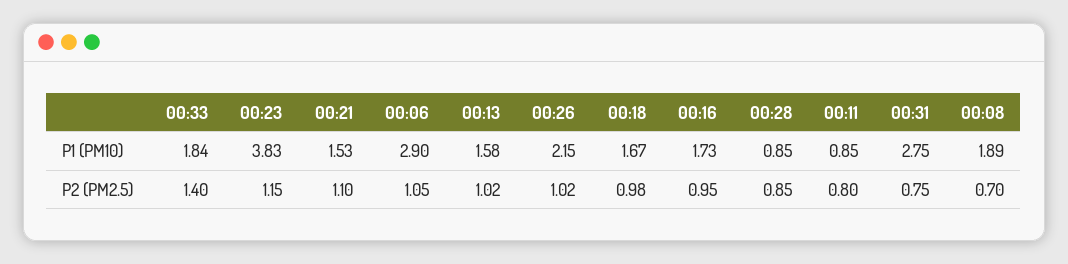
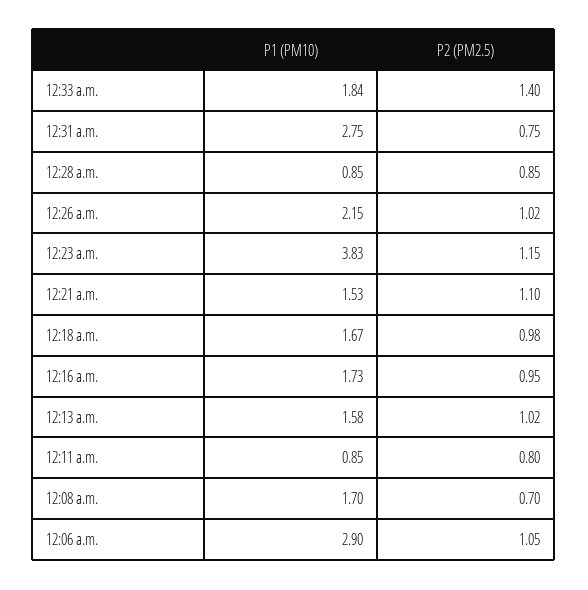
  {
    "00:33": {
      "P1 (PM10)": 1.84,
      "P2 (PM2.5)": 1.4
    },
    "00:23": {
      "P1 (PM10)": 3.83,
      "P2 (PM2.5)": 1.15
    },
    "00:21": {
      "P1 (PM10)": 1.53,
      "P2 (PM2.5)": 1.1
    },
    "00:06": {
      "P1 (PM10)": 2.9,
      "P2 (PM2.5)": 1.05
    },
    "00:13": {
      "P1 (PM10)": 1.58,
      "P2 (PM2.5)": 1.02
    },
    "00:26": {
      "P1 (PM10)": 2.15,
      "P2 (PM2.5)": 1.02
    },
    "00:18": {
      "P1 (PM10)": 1.67,
      "P2 (PM2.5)": 0.98
    },
    "00:16": {
      "P1 (PM10)": 1.73,
      "P2 (PM2.5)": 0.95
    },
    "00:28": {
      "P1 (PM10)": 0.85,
      "P2 (PM2.5)": 0.85
    },
    "00:11": {
      "P1 (PM10)": 0.85,
      "P2 (PM2.5)": 0.8
    },
    "00:31": {
      "P1 (PM10)": 2.75,
      "P2 (PM2.5)": 0.75
    },
    "00:08": {
-     "P1 (PM10)": 1.89,
+     "P1 (PM10)": 1.7,
      "P2 (PM2.5)": 0.7
    }
  }

